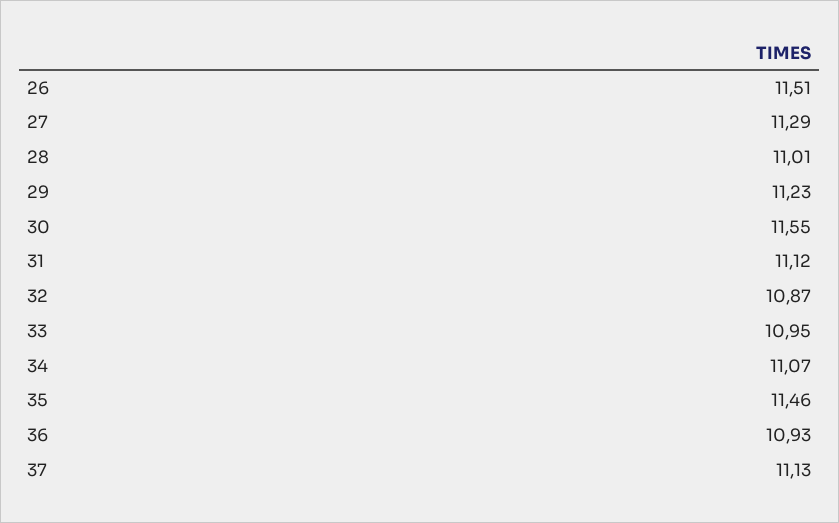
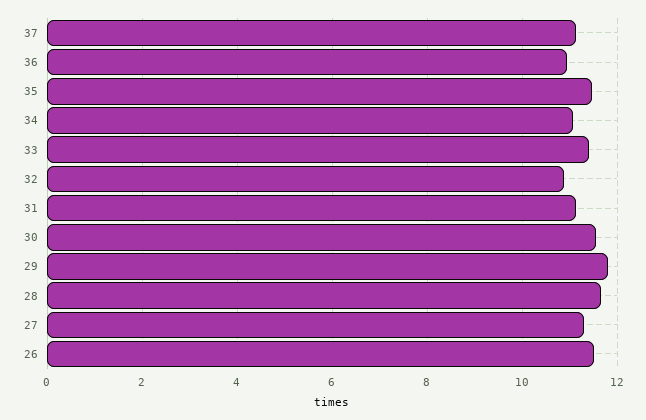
  {
    "26": 11.51,
    "27": 11.29,
-   "28": 11.01,
+   "28": 11.6,
-   "29": 11.23,
+   "29": 11.8,
    "30": 11.55,
    "31": 11.12,
    "32": 10.87,
-   "33": 10.95,
+   "33": 11.4,
    "34": 11.07,
    "35": 11.46,
    "36": 10.93,
    "37": 11.13
  }

